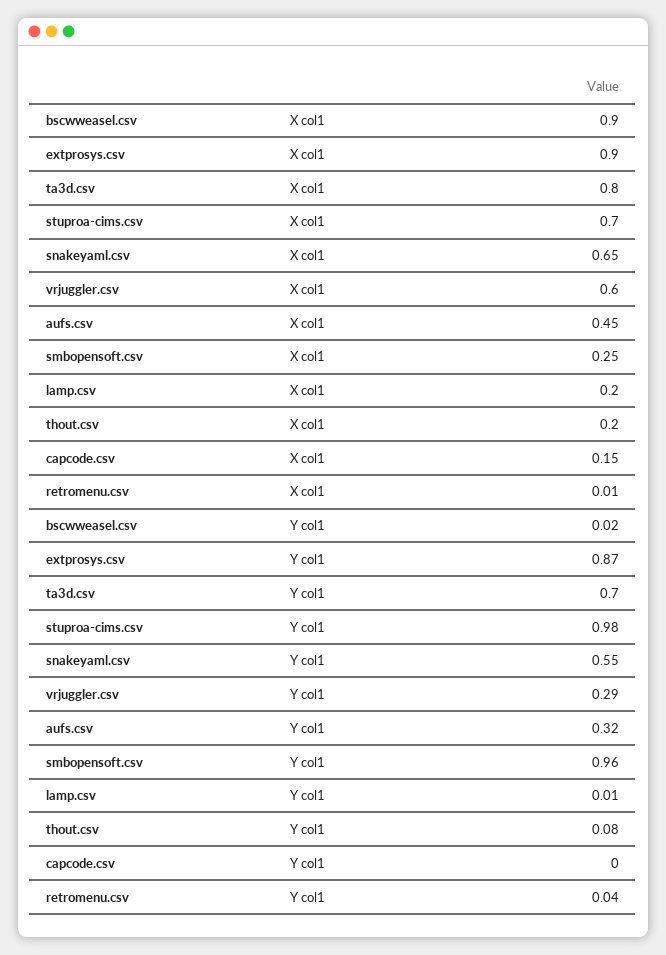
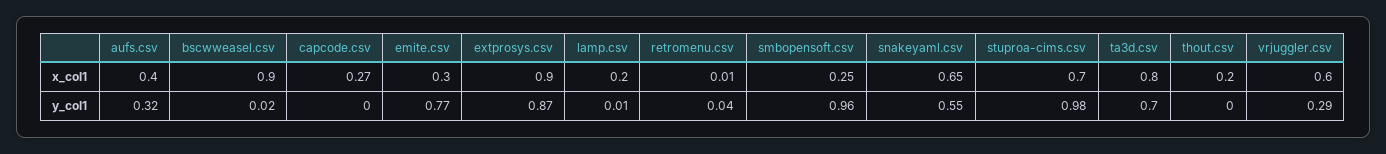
  {
    "bscwweasel.csv": {
      "X col1": 0.9,
      "Y col1": 0.02
    },
    "extprosys.csv": {
      "X col1": 0.9,
      "Y col1": 0.87
    },
    "ta3d.csv": {
      "X col1": 0.8,
      "Y col1": 0.7
    },
    "stuproa-cims.csv": {
      "X col1": 0.7,
      "Y col1": 0.98
    },
    "snakeyaml.csv": {
      "X col1": 0.65,
      "Y col1": 0.55
    },
    "vrjuggler.csv": {
      "X col1": 0.6,
      "Y col1": 0.29
    },
    "aufs.csv": {
-     "X col1": 0.45,
+     "X col1": 0.4,
      "Y col1": 0.32
    },
    "smbopensoft.csv": {
      "X col1": 0.25,
      "Y col1": 0.96
    },
    "lamp.csv": {
      "X col1": 0.2,
      "Y col1": 0.01
    },
    "thout.csv": {
      "X col1": 0.2,
-     "Y col1": 0.08
+     "Y col1": 0
    },
    "capcode.csv": {
-     "X col1": 0.15,
+     "X col1": 0.27,
      "Y col1": 0
    },
    "retromenu.csv": {
      "X col1": 0.01,
      "Y col1": 0.04
-   }
+   },
+   "emite.csv": {
+     "X col1": 0.3,
+     "Y col1": 0.77
+   }
  }

